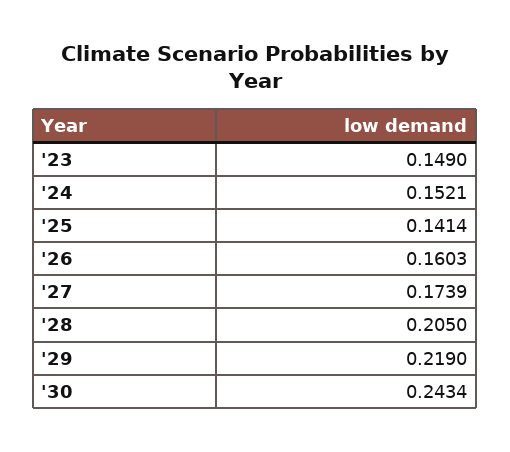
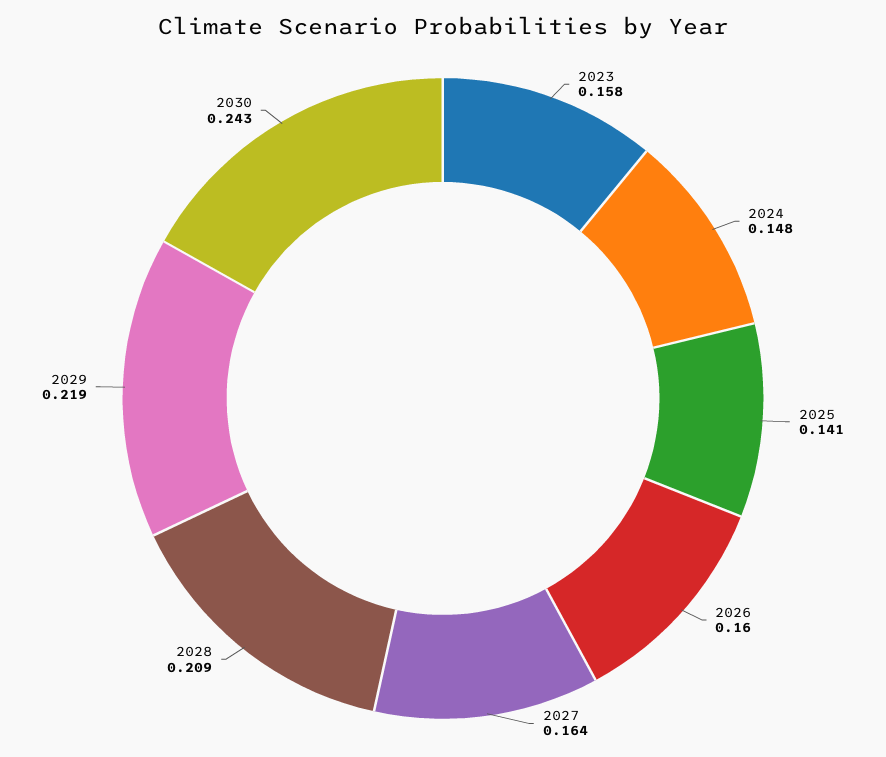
  {
-   "'23": 0.149,
+   "'23": 0.158,
-   "'24": 0.1521,
+   "'24": 0.148,
    "'25": 0.1414,
    "'26": 0.1603,
-   "'27": 0.1739,
+   "'27": 0.164,
-   "'28": 0.205,
+   "'28": 0.209,
    "'29": 0.219,
    "'30": 0.2434
  }

